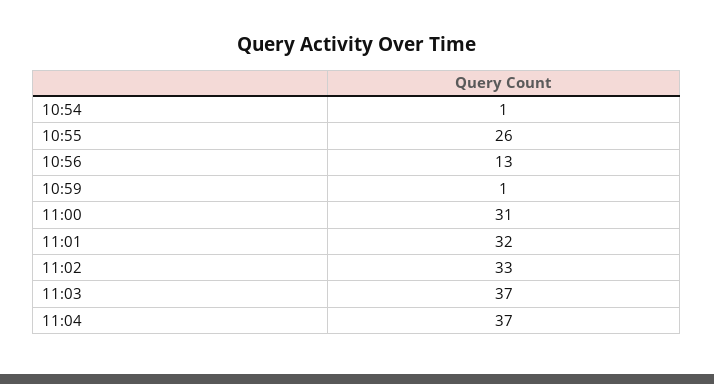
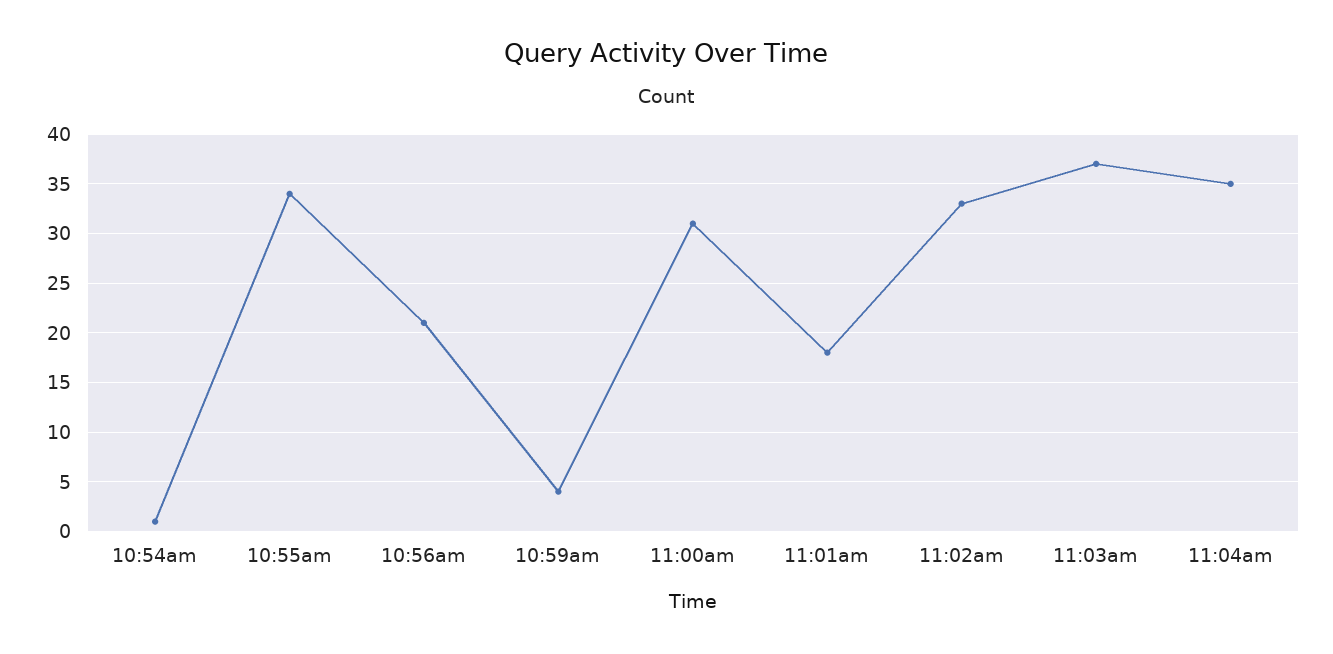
  {
    "10:54": 1,
-   "10:55": 26,
+   "10:55": 34,
-   "10:56": 13,
+   "10:56": 21,
-   "10:59": 1,
+   "10:59": 4,
    "11:00": 31,
-   "11:01": 32,
+   "11:01": 18,
    "11:02": 33,
    "11:03": 37,
-   "11:04": 37
+   "11:04": 35
  }

